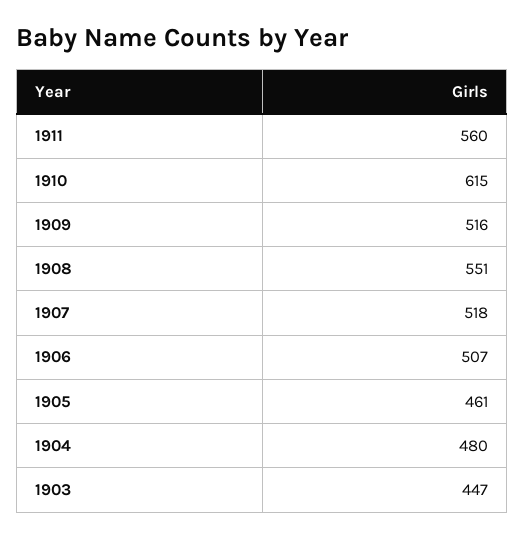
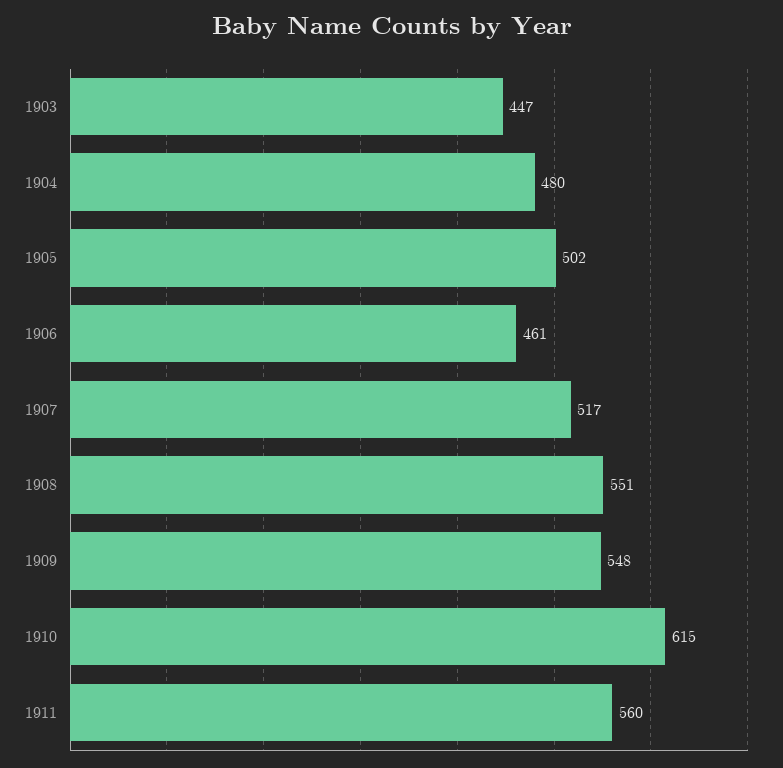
  {
    "1911": 560,
    "1910": 615,
-   "1909": 516,
+   "1909": 548,
    "1908": 551,
-   "1907": 518,
+   "1907": 517,
-   "1906": 507,
+   "1906": 461,
-   "1905": 461,
+   "1905": 502,
    "1904": 480,
    "1903": 447
  }

